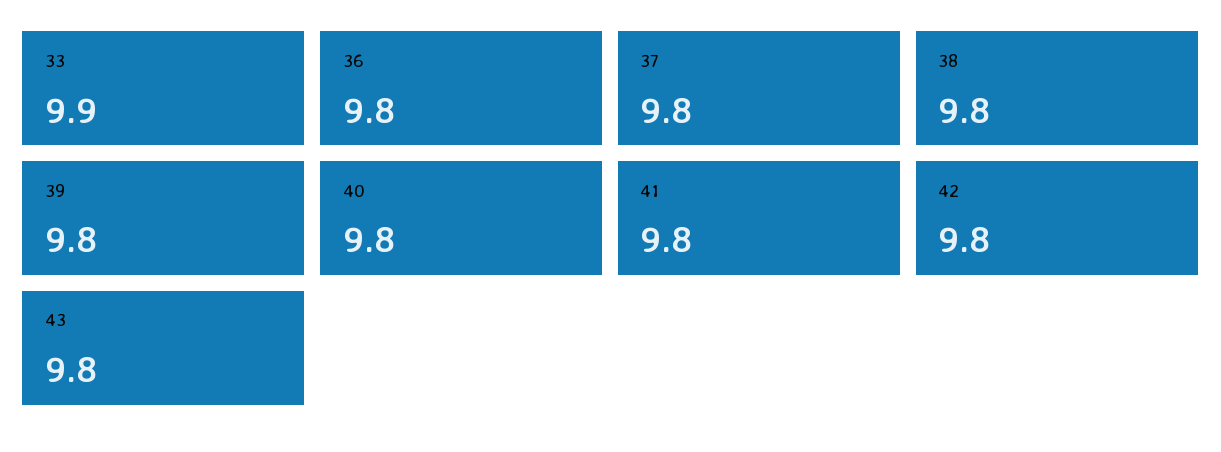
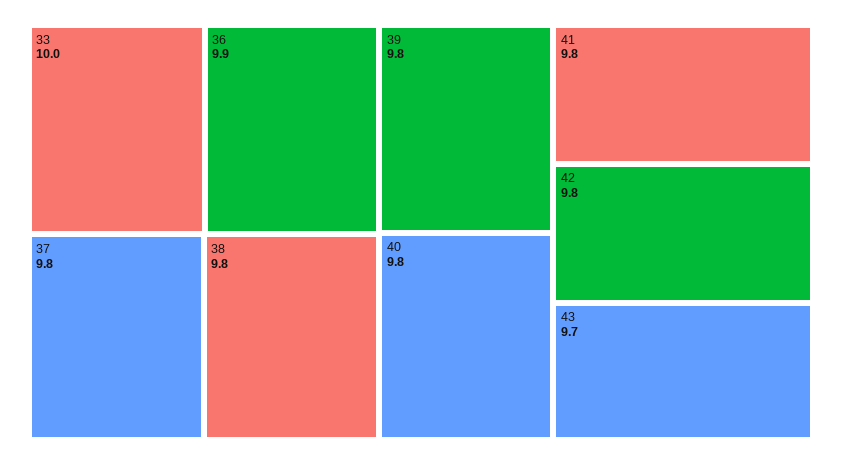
  {
-   "33": 9.9,
+   "33": 10,
-   "36": 9.8,
+   "36": 9.9,
    "37": 9.8,
    "38": 9.8,
    "39": 9.8,
    "40": 9.8,
    "41": 9.8,
    "42": 9.8,
-   "43": 9.8
+   "43": 9.7
  }

